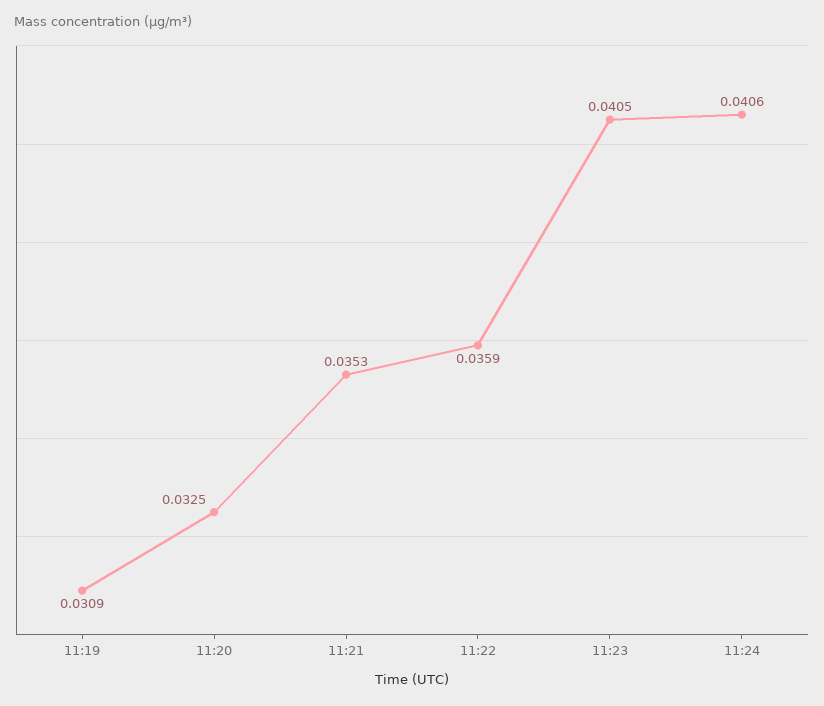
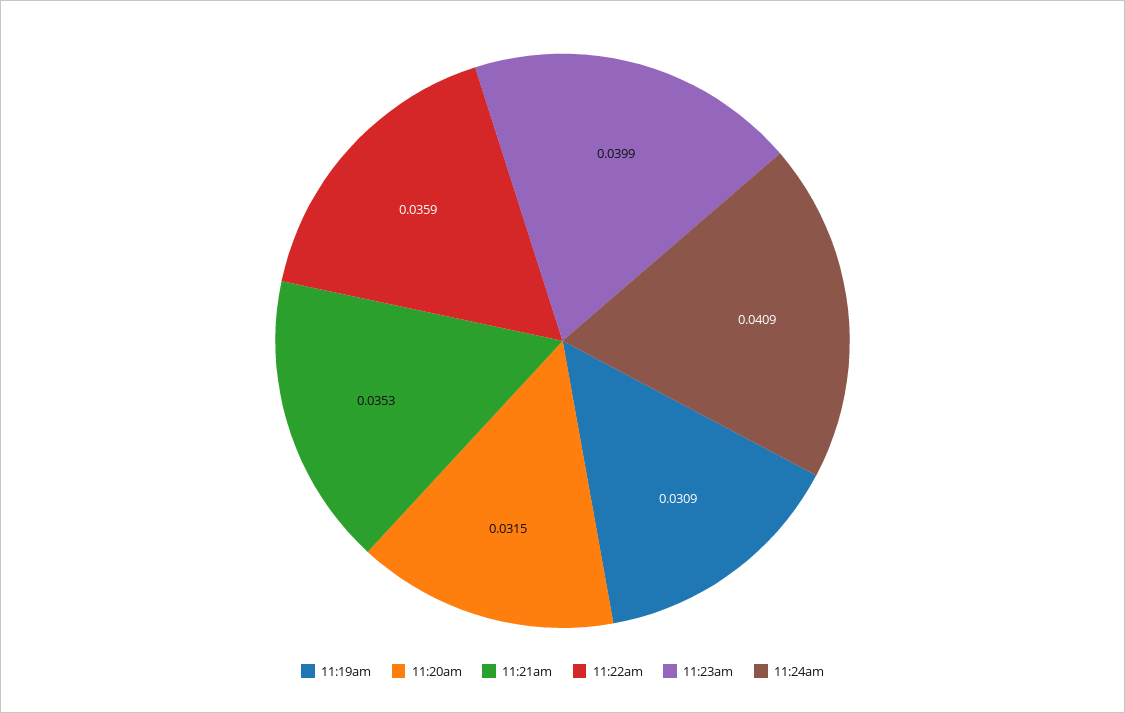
  {
    "11:19": 0.0309,
-   "11:20": 0.0325,
+   "11:20": 0.0315,
    "11:21": 0.0353,
    "11:22": 0.0359,
-   "11:23": 0.0405,
+   "11:23": 0.0399,
-   "11:24": 0.0406
+   "11:24": 0.0409
  }

